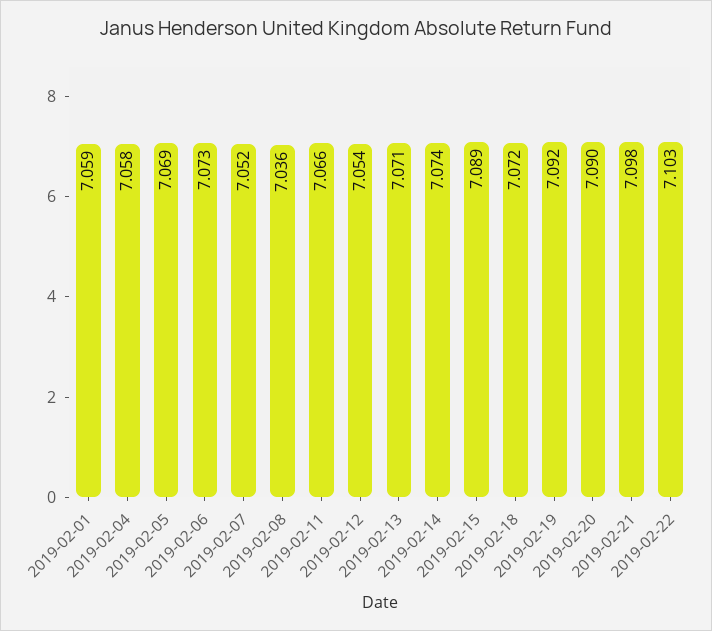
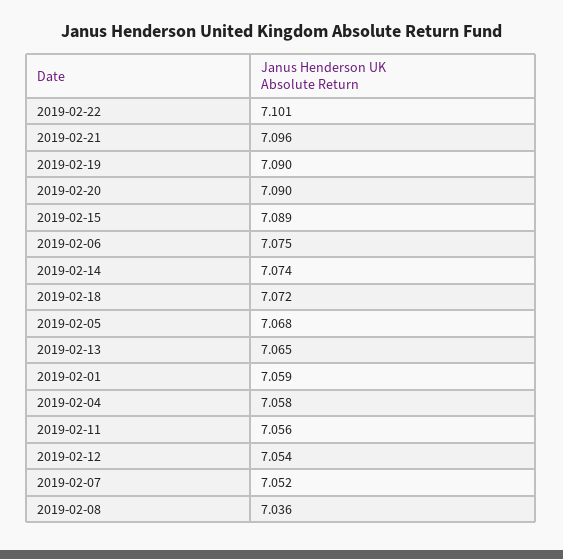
  {
    "2019-02-01": 7.059,
    "2019-02-04": 7.058,
-   "2019-02-05": 7.069,
+   "2019-02-05": 7.068,
-   "2019-02-06": 7.073,
+   "2019-02-06": 7.075,
    "2019-02-07": 7.052,
    "2019-02-08": 7.036,
-   "2019-02-11": 7.066,
+   "2019-02-11": 7.056,
    "2019-02-12": 7.054,
-   "2019-02-13": 7.071,
+   "2019-02-13": 7.065,
    "2019-02-14": 7.074,
    "2019-02-15": 7.089,
    "2019-02-18": 7.072,
-   "2019-02-19": 7.092,
+   "2019-02-19": 7.09,
    "2019-02-20": 7.09,
-   "2019-02-21": 7.098,
+   "2019-02-21": 7.096,
-   "2019-02-22": 7.103
+   "2019-02-22": 7.101
  }

